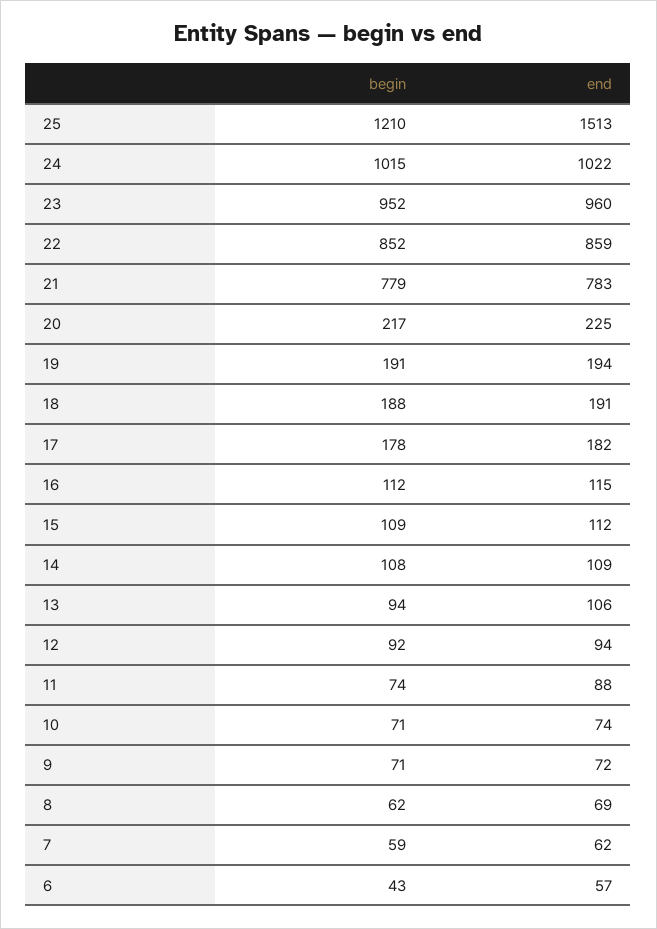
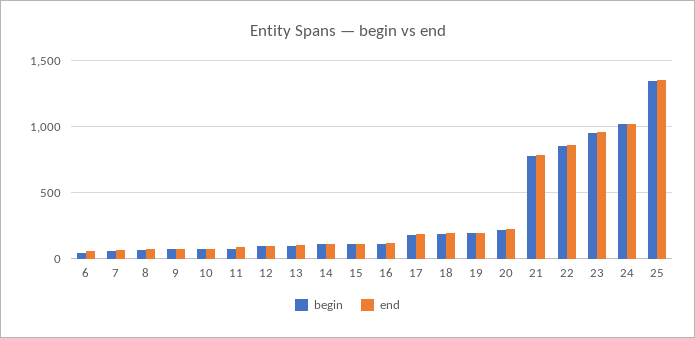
  {
    "begin": {
-     "25": 1210,
+     "25": 1350,
      "24": 1015,
      "23": 952,
      "22": 852,
      "21": 779,
      "20": 217,
      "19": 191,
      "18": 188,
      "17": 178,
      "16": 112,
      "15": 109,
      "14": 108,
      "13": 94,
      "12": 92,
      "11": 74,
      "10": 71,
      "9": 71,
      "8": 62,
      "7": 59,
      "6": 43
    },
    "end": {
-     "25": 1513,
+     "25": 1350,
      "24": 1022,
      "23": 960,
      "22": 859,
      "21": 783,
      "20": 225,
      "19": 194,
      "18": 191,
      "17": 182,
      "16": 115,
      "15": 112,
      "14": 109,
      "13": 106,
      "12": 94,
      "11": 88,
      "10": 74,
      "9": 72,
      "8": 69,
      "7": 62,
      "6": 57
    }
  }

